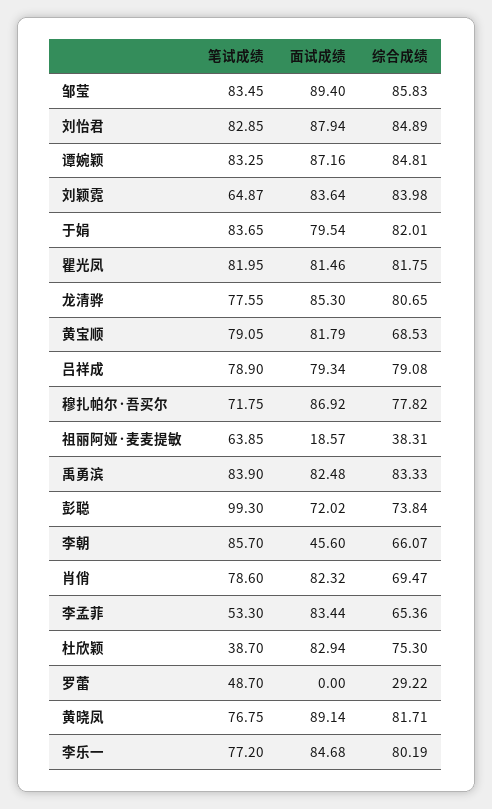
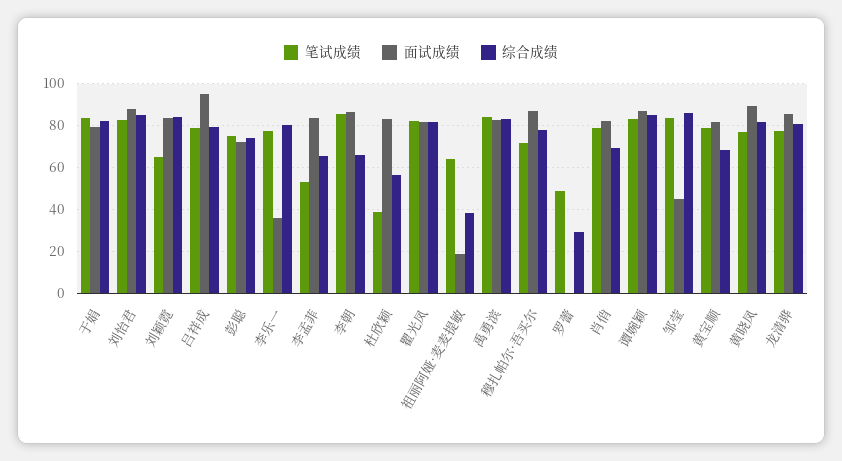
  {
    "笔试成绩": {
      "邹莹": 83.45,
      "刘怡君": 82.85,
      "谭婉颖": 83.25,
      "刘颖霓": 64.87,
      "于娟": 83.65,
      "瞿光凤": 81.95,
      "龙清骅": 77.55,
      "黄宝顺": 79.05,
      "吕祥成": 78.9,
      "穆扎帕尔·吾买尔": 71.75,
      "祖丽阿娅·麦麦提敏": 63.85,
      "禹勇滨": 83.9,
-     "彭聪": 99.3,
+     "彭聪": 75,
      "李朝": 85.7,
      "肖俏": 78.6,
      "李孟菲": 53.3,
      "杜欣颖": 38.7,
      "罗蕾": 48.7,
      "黄晓凤": 76.75,
      "李乐一": 77.2
    },
    "面试成绩": {
-     "邹莹": 89.4,
+     "邹莹": 45,
      "刘怡君": 87.94,
      "谭婉颖": 87.16,
      "刘颖霓": 83.64,
      "于娟": 79.54,
      "瞿光凤": 81.46,
      "龙清骅": 85.3,
      "黄宝顺": 81.79,
-     "吕祥成": 79.34,
+     "吕祥成": 95,
      "穆扎帕尔·吾买尔": 86.92,
      "祖丽阿娅·麦麦提敏": 18.57,
      "禹勇滨": 82.48,
      "彭聪": 72.02,
-     "李朝": 45.6,
+     "李朝": 85,
      "肖俏": 82.32,
      "李孟菲": 83.44,
      "杜欣颖": 82.94,
      "罗蕾": 0,
      "黄晓凤": 89.14,
-     "李乐一": 84.68
+     "李乐一": 35
    },
    "综合成绩": {
      "邹莹": 85.83,
      "刘怡君": 84.89,
      "谭婉颖": 84.81,
      "刘颖霓": 83.98,
      "于娟": 82.01,
      "瞿光凤": 81.75,
      "龙清骅": 80.65,
      "黄宝顺": 68.53,
      "吕祥成": 79.08,
      "穆扎帕尔·吾买尔": 77.82,
      "祖丽阿娅·麦麦提敏": 38.31,
      "禹勇滨": 83.33,
      "彭聪": 73.84,
      "李朝": 66.07,
      "肖俏": 69.47,
      "李孟菲": 65.36,
-     "杜欣颖": 75.3,
+     "杜欣颖": 55,
      "罗蕾": 29.22,
      "黄晓凤": 81.71,
      "李乐一": 80.19
    }
  }

